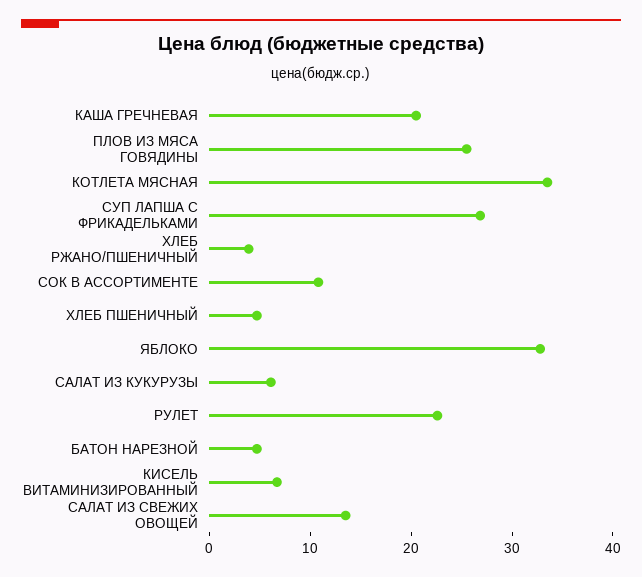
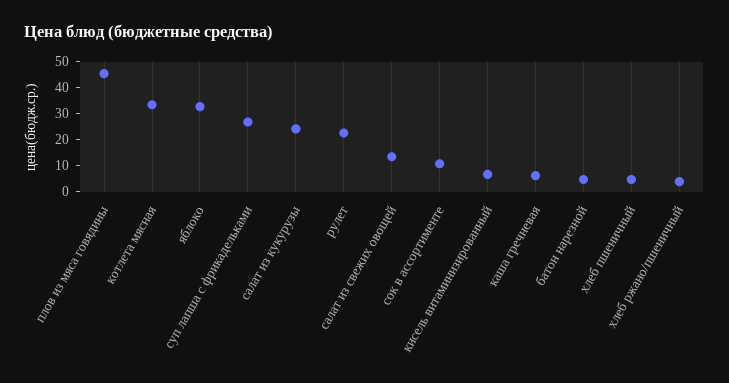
  {
-   "КАША ГРЕЧНЕВАЯ": 20,
+   "КАША ГРЕЧНЕВАЯ": 5,
-   "ПЛОВ ИЗ МЯСА ГОВЯДИНЫ": 26,
+   "ПЛОВ ИЗ МЯСА ГОВЯДИНЫ": 45,
    "КОТЛЕТА МЯСНАЯ": 34,
    "СУП ЛАПША С ФРИКАДЕЛЬКАМИ": 26,
    "ХЛЕБ РЖАНО/ПШЕНИЧНЫЙ": 4,
    "СОК В АССОРТИМЕНТЕ": 10,
    "ХЛЕБ ПШЕНИЧНЫЙ": 4,
    "ЯБЛОКО": 32,
-   "САЛАТ ИЗ КУКУРУЗЫ": 6,
+   "САЛАТ ИЗ КУКУРУЗЫ": 25,
    "РУЛЕТ": 22,
    "БАТОН НАРЕЗНОЙ": 4,
    "КИСЕЛЬ ВИТАМИНИЗИРОВАННЫЙ": 6,
    "САЛАТ ИЗ СВЕЖИХ ОВОЩЕЙ": 14
  }

